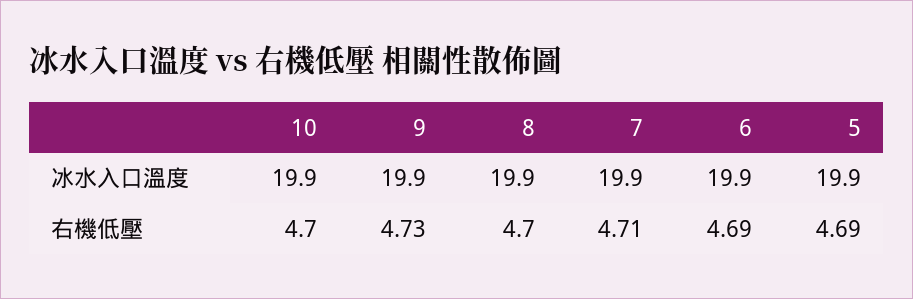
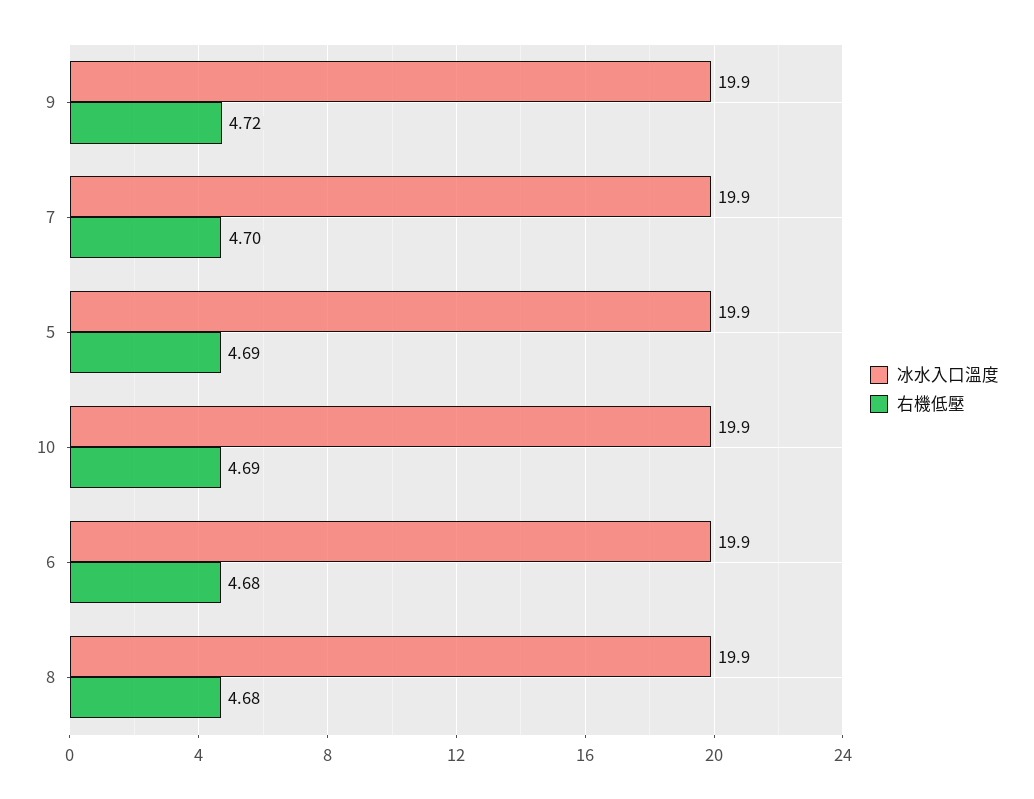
  {
    "冰水入口溫度": {
      "10": 19.9,
      "9": 19.9,
      "8": 19.9,
      "7": 19.9,
      "6": 19.9,
      "5": 19.9
    },
    "右機低壓": {
-     "10": 4.7,
+     "10": 4.69,
-     "9": 4.73,
+     "9": 4.72,
-     "8": 4.7,
+     "8": 4.68,
-     "7": 4.71,
+     "7": 4.7,
-     "6": 4.69,
+     "6": 4.68,
      "5": 4.69
    }
  }

